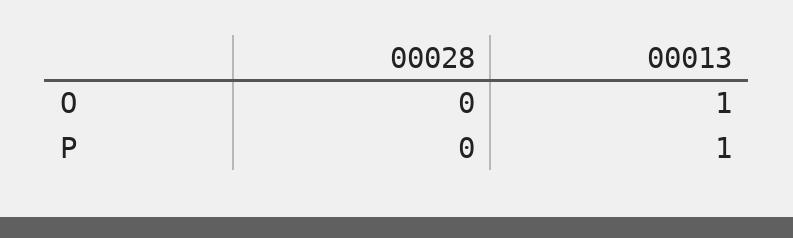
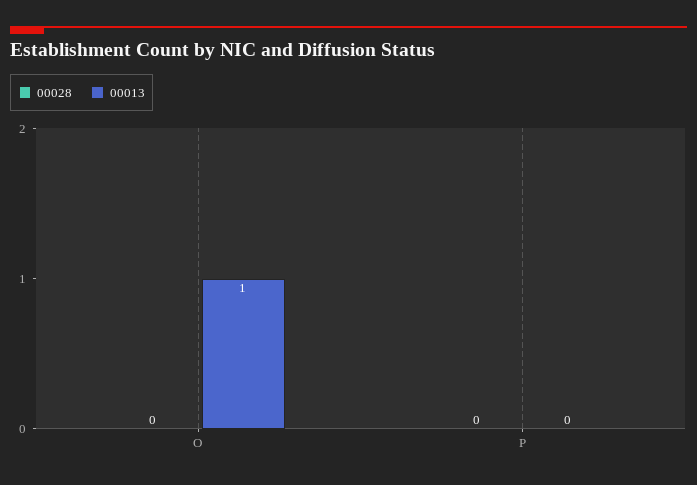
  {
    "00028": {
      "O": 0,
      "P": 0
    },
    "00013": {
      "O": 1,
-     "P": 1
+     "P": 0
    }
  }

